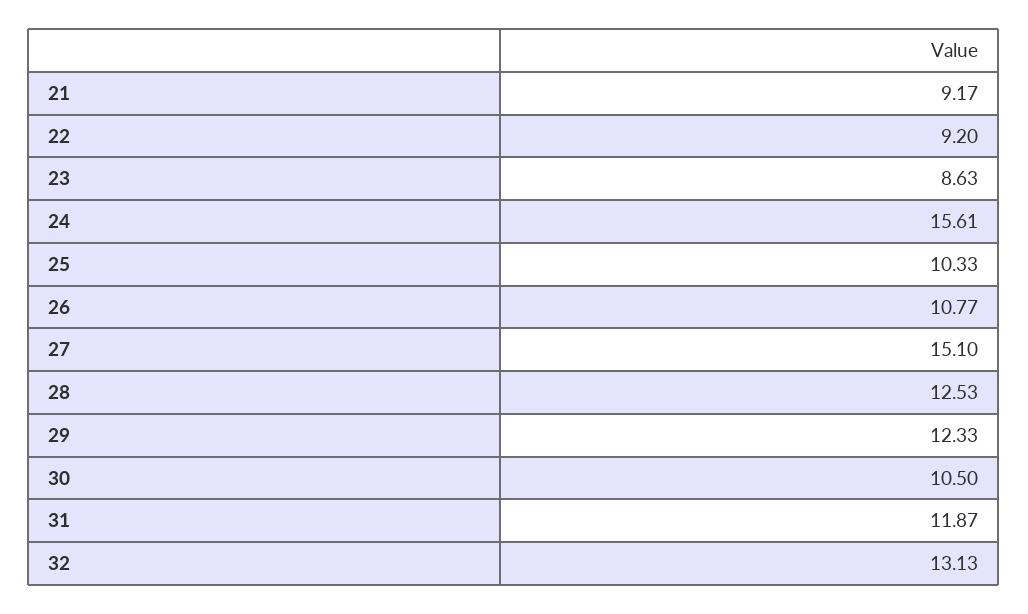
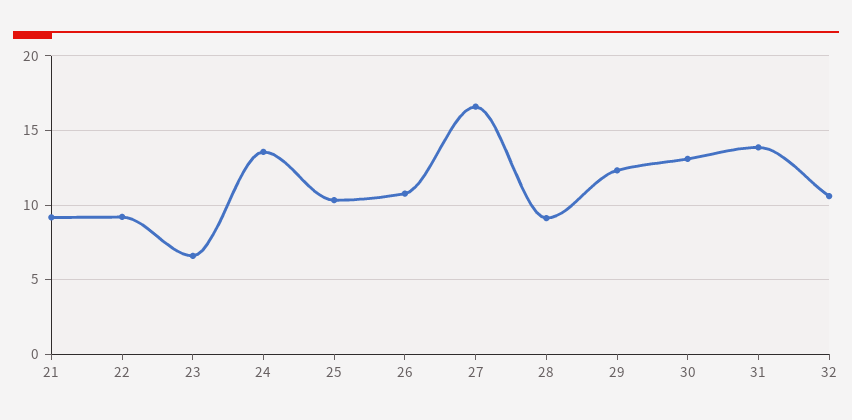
  {
    "21": 9.17,
    "22": 9.2,
-   "23": 8.63,
+   "23": 6.5,
-   "24": 15.61,
+   "24": 13.5,
    "25": 10.33,
    "26": 10.77,
-   "27": 15.1,
+   "27": 16.5,
-   "28": 12.53,
+   "28": 9,
    "29": 12.33,
-   "30": 10.5,
+   "30": 13,
-   "31": 11.87,
+   "31": 14,
-   "32": 13.13
+   "32": 10.5
  }

